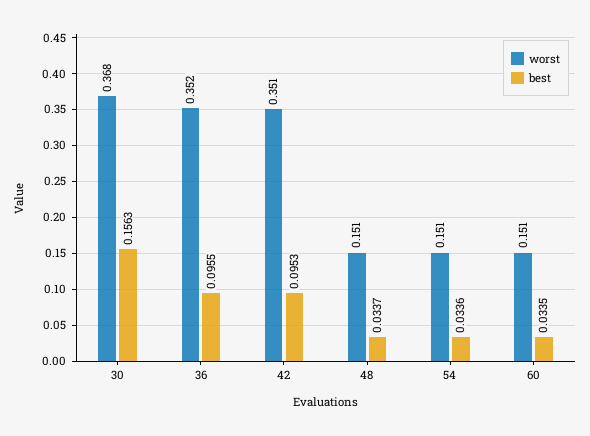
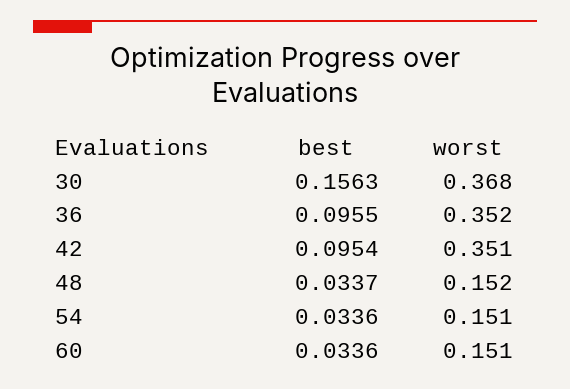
  {
    "worst": {
      "30": 0.368,
      "36": 0.352,
      "42": 0.351,
-     "48": 0.151,
+     "48": 0.152,
      "54": 0.151,
      "60": 0.151
    },
    "best": {
      "30": 0.1563,
      "36": 0.0955,
-     "42": 0.0953,
+     "42": 0.0954,
      "48": 0.0337,
      "54": 0.0336,
-     "60": 0.0335
+     "60": 0.0336
    }
  }

